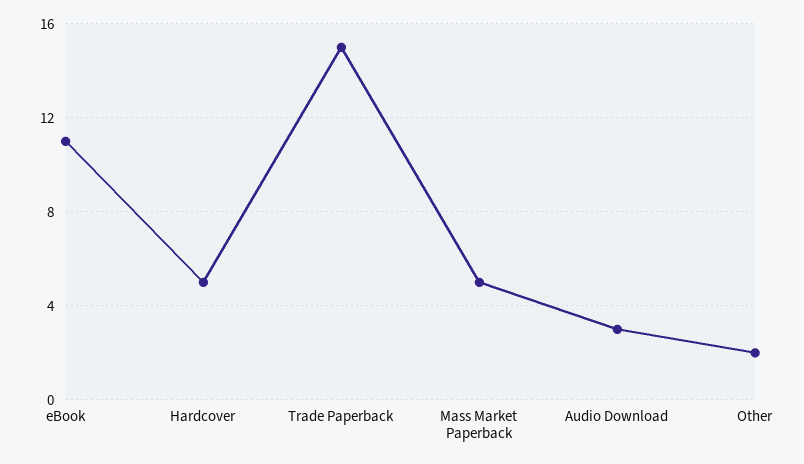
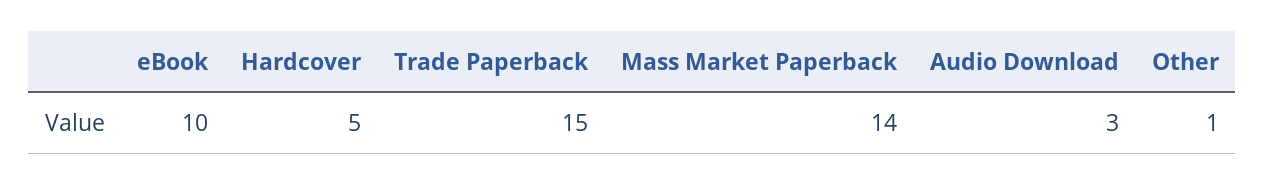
  {
-   "eBook": 11,
+   "eBook": 10,
    "Hardcover": 5,
    "Trade Paperback": 15,
-   "Mass Market Paperback": 5,
+   "Mass Market Paperback": 14,
    "Audio Download": 3,
-   "Other": 2
+   "Other": 1
  }

